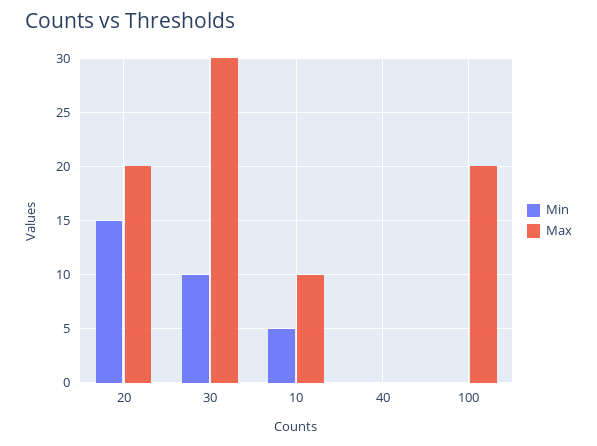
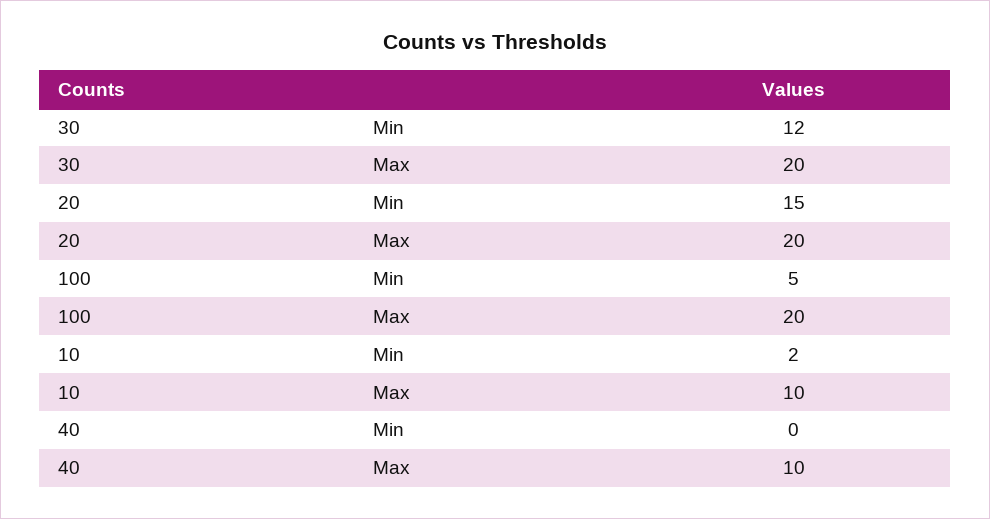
  {
    "Min": {
      "20": 15,
-     "30": 10,
+     "30": 12,
-     "10": 5,
+     "10": 2,
      "40": 0,
-     "100": 0
+     "100": 5
    },
    "Max": {
      "20": 20,
-     "30": 30,
+     "30": 20,
      "10": 10,
-     "40": 0,
+     "40": 10,
      "100": 20
    }
  }

